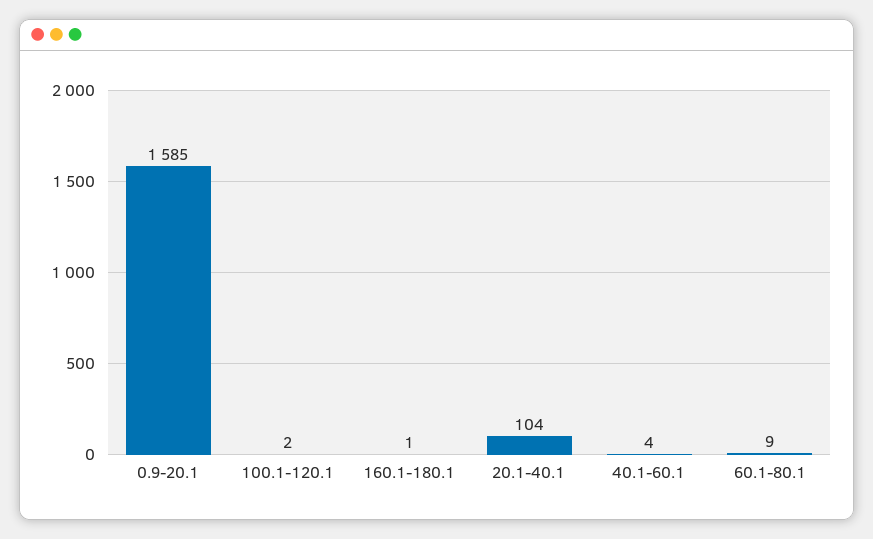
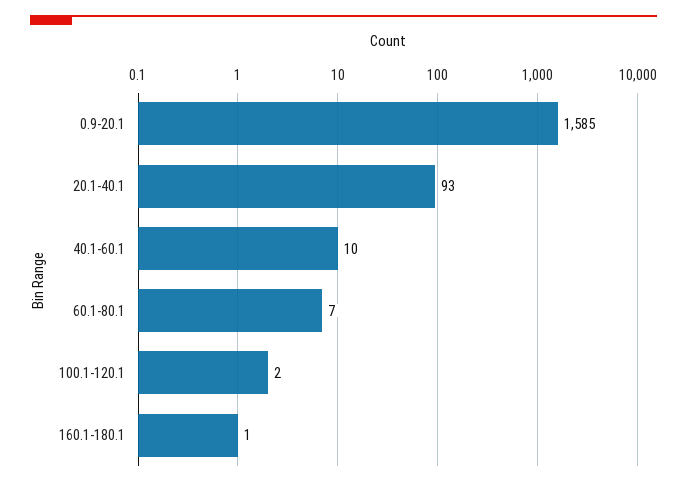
  {
    "0.9-20.1": 1585,
    "100.1-120.1": 2,
    "160.1-180.1": 1,
-   "20.1-40.1": 104,
+   "20.1-40.1": 93,
-   "40.1-60.1": 4,
+   "40.1-60.1": 10,
-   "60.1-80.1": 9
+   "60.1-80.1": 7
  }

